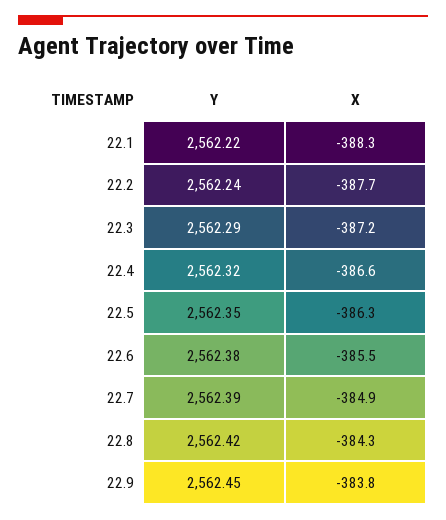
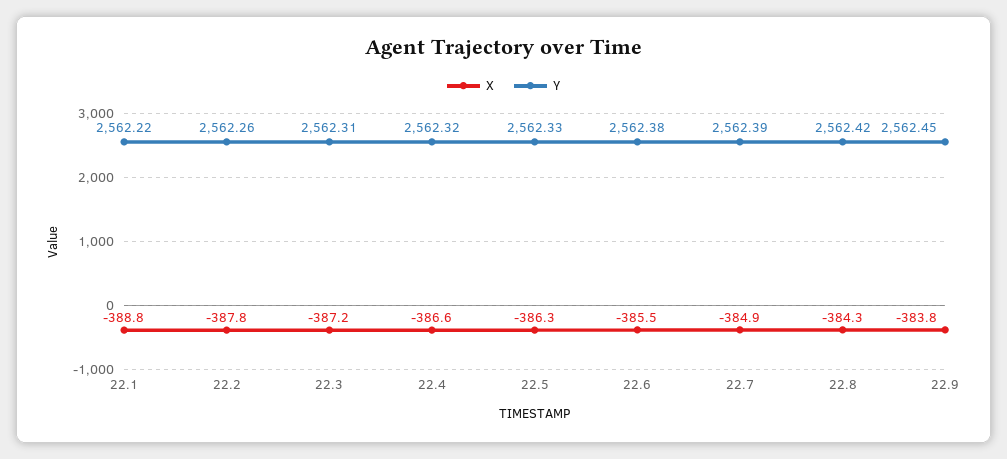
  {
    "Y": {
      "22.1": 2562.22,
-     "22.2": 2562.24,
+     "22.2": 2562.26,
-     "22.3": 2562.29,
+     "22.3": 2562.31,
      "22.4": 2562.32,
-     "22.5": 2562.35,
+     "22.5": 2562.33,
      "22.6": 2562.38,
      "22.7": 2562.39,
      "22.8": 2562.42,
      "22.9": 2562.45
    },
    "X": {
-     "22.1": -388.3,
+     "22.1": -388.8,
-     "22.2": -387.7,
+     "22.2": -387.8,
      "22.3": -387.2,
      "22.4": -386.6,
      "22.5": -386.3,
      "22.6": -385.5,
      "22.7": -384.9,
      "22.8": -384.3,
      "22.9": -383.8
    }
  }

